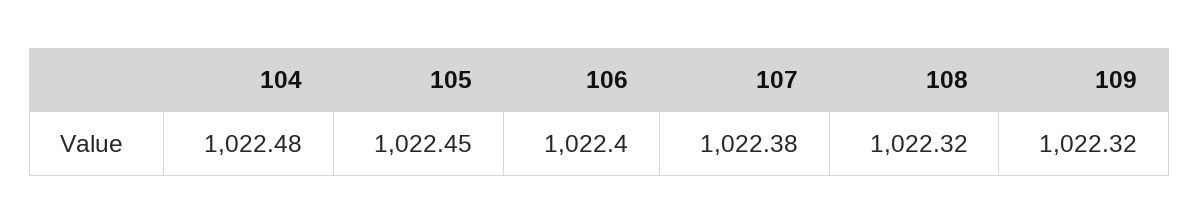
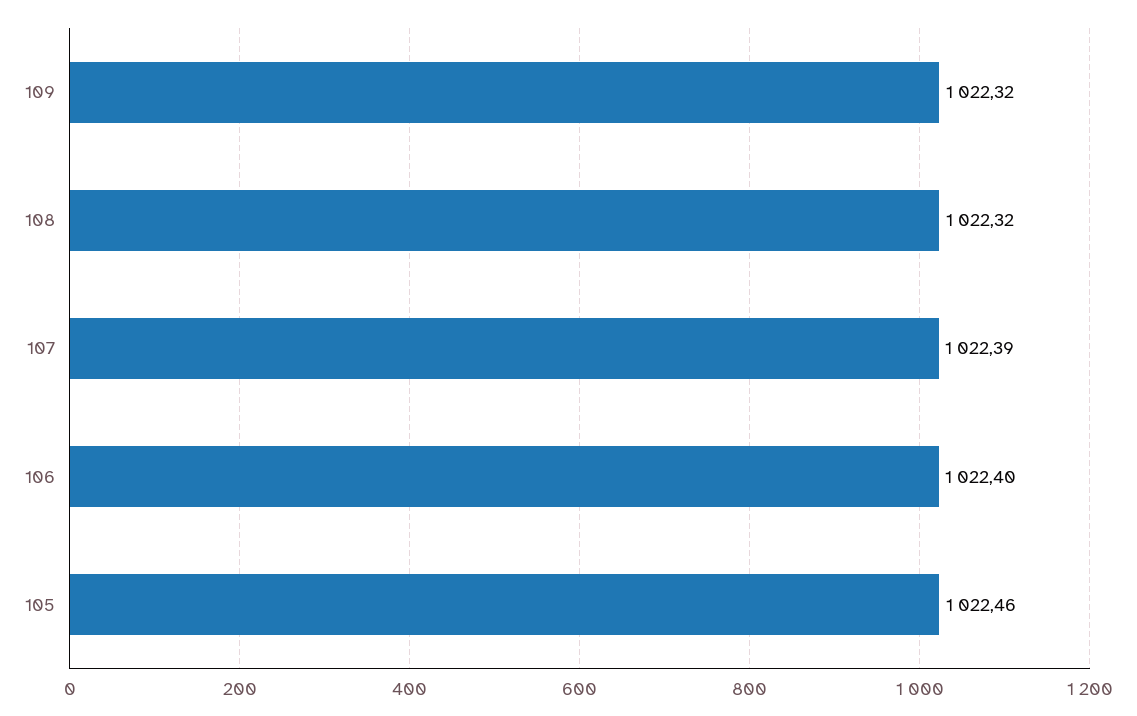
  {
-   "104": 1022.48,
-   "105": 1022.45,
+   "105": 1022.46,
    "106": 1022.4,
-   "107": 1022.38,
+   "107": 1022.39,
    "108": 1022.32,
    "109": 1022.32
  }

